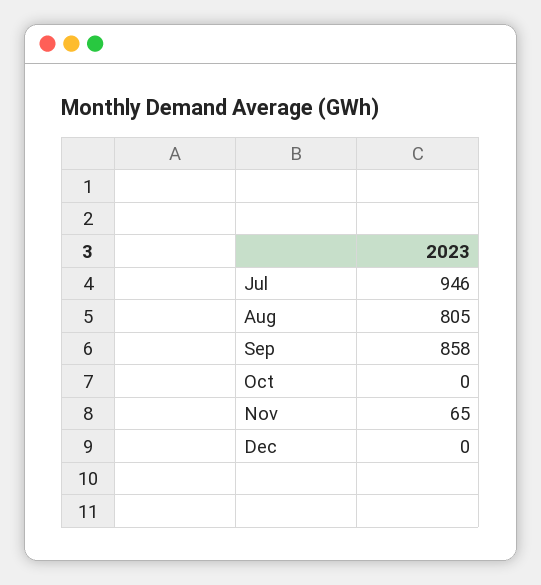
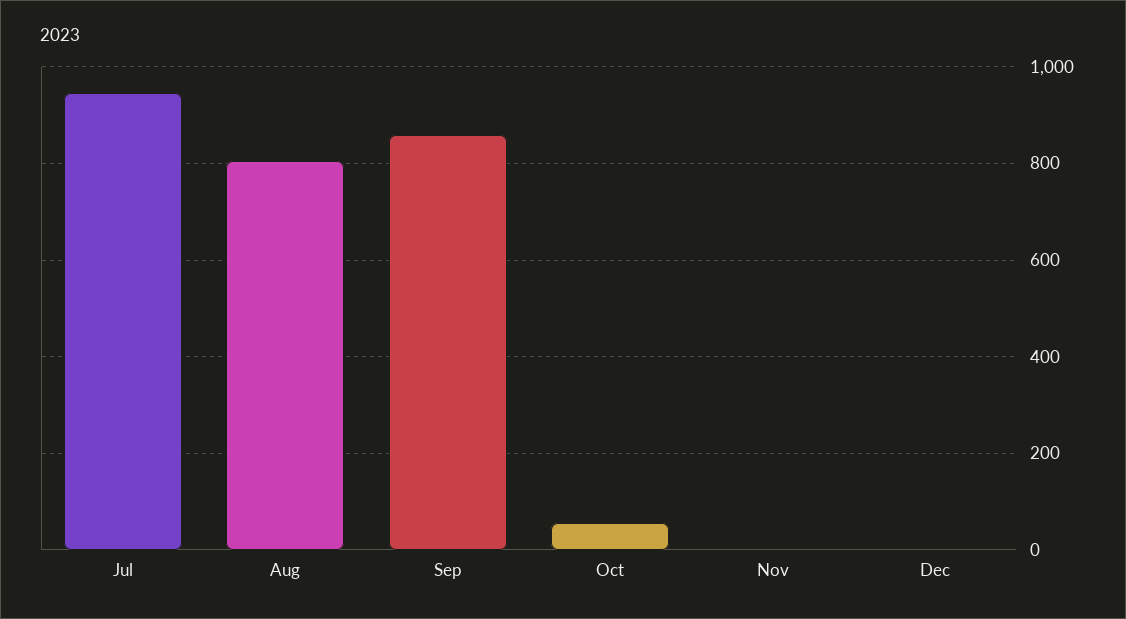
  {
    "Jul": 946,
    "Aug": 805,
    "Sep": 858,
-   "Oct": 0,
+   "Oct": 60,
-   "Nov": 65,
+   "Nov": 0,
    "Dec": 0
  }

